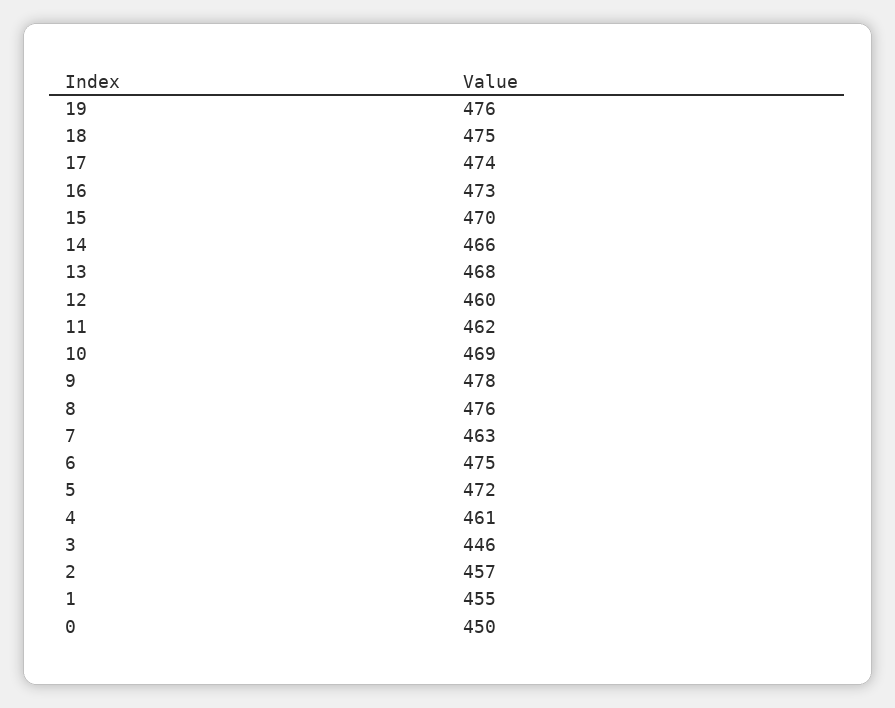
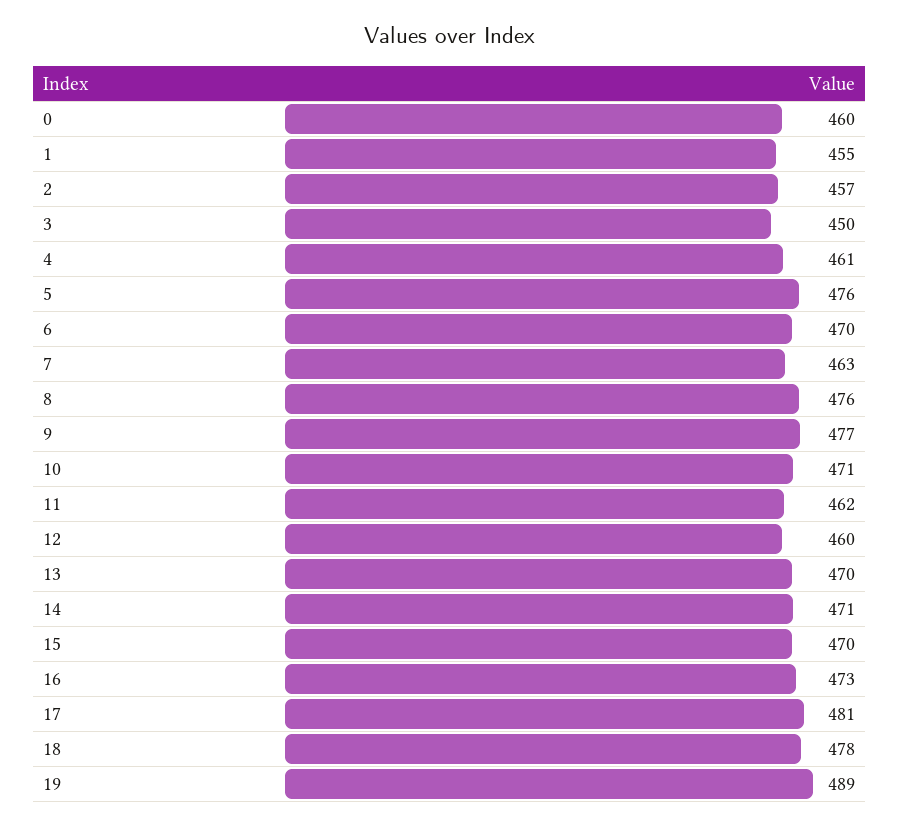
  {
-   "19": 476,
+   "19": 489,
-   "18": 475,
+   "18": 478,
-   "17": 474,
+   "17": 481,
    "16": 473,
    "15": 470,
-   "14": 466,
+   "14": 471,
-   "13": 468,
+   "13": 470,
    "12": 460,
    "11": 462,
-   "10": 469,
+   "10": 471,
-   "9": 478,
+   "9": 477,
    "8": 476,
    "7": 463,
-   "6": 475,
+   "6": 470,
-   "5": 472,
+   "5": 476,
    "4": 461,
-   "3": 446,
+   "3": 450,
    "2": 457,
    "1": 455,
-   "0": 450
+   "0": 460
  }

